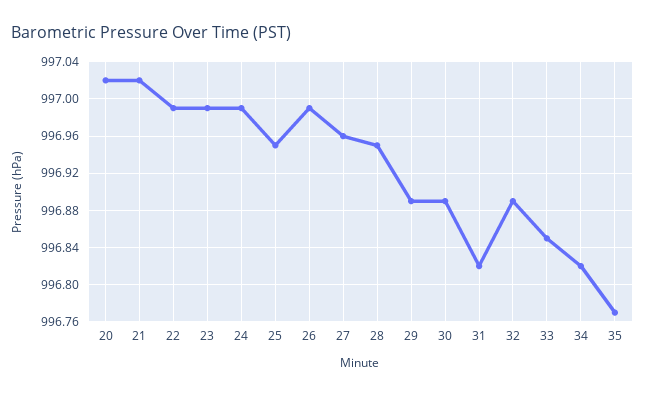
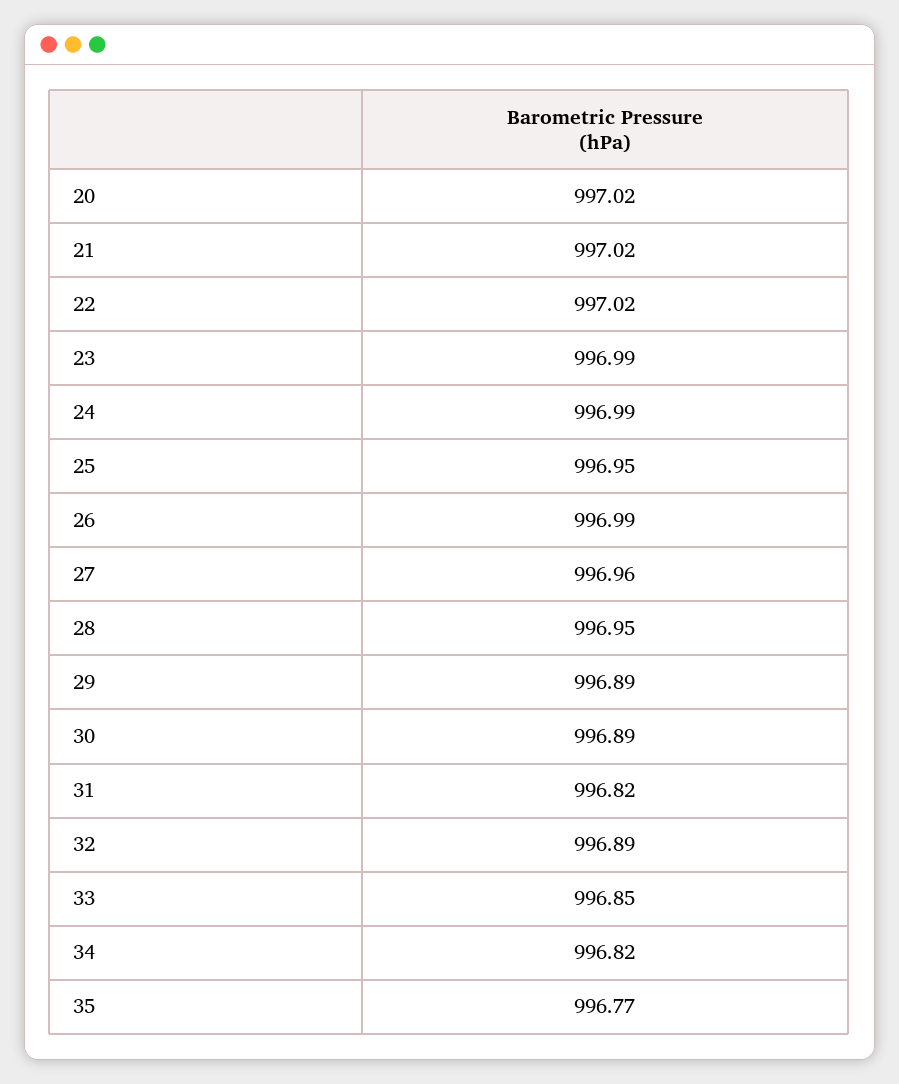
  {
    "20": 997.02,
    "21": 997.02,
-   "22": 996.99,
+   "22": 997.02,
    "23": 996.99,
    "24": 996.99,
    "25": 996.95,
    "26": 996.99,
    "27": 996.96,
    "28": 996.95,
    "29": 996.89,
    "30": 996.89,
    "31": 996.82,
    "32": 996.89,
    "33": 996.85,
    "34": 996.82,
    "35": 996.77
  }

